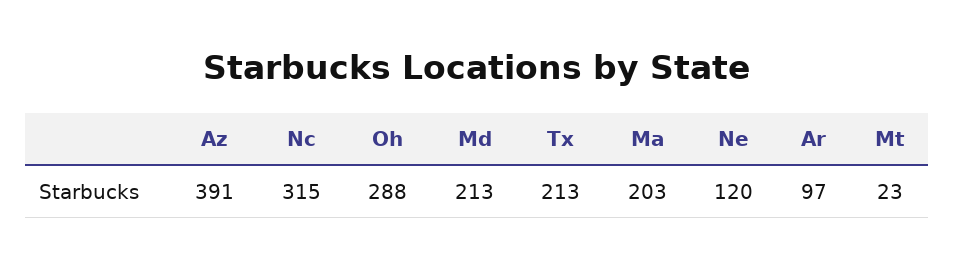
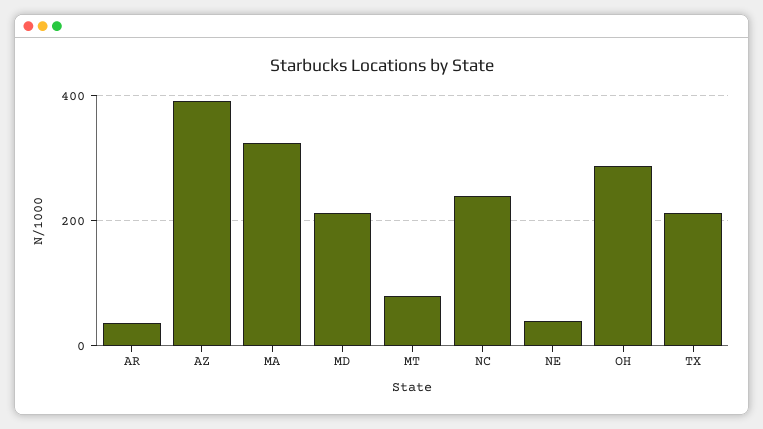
  {
    "Az": 391,
-   "Nc": 315,
+   "Nc": 240,
    "Oh": 288,
    "Md": 213,
    "Tx": 213,
-   "Ma": 203,
+   "Ma": 320,
-   "Ne": 120,
+   "Ne": 40,
-   "Ar": 97,
+   "Ar": 40,
-   "Mt": 23
+   "Mt": 80
  }

